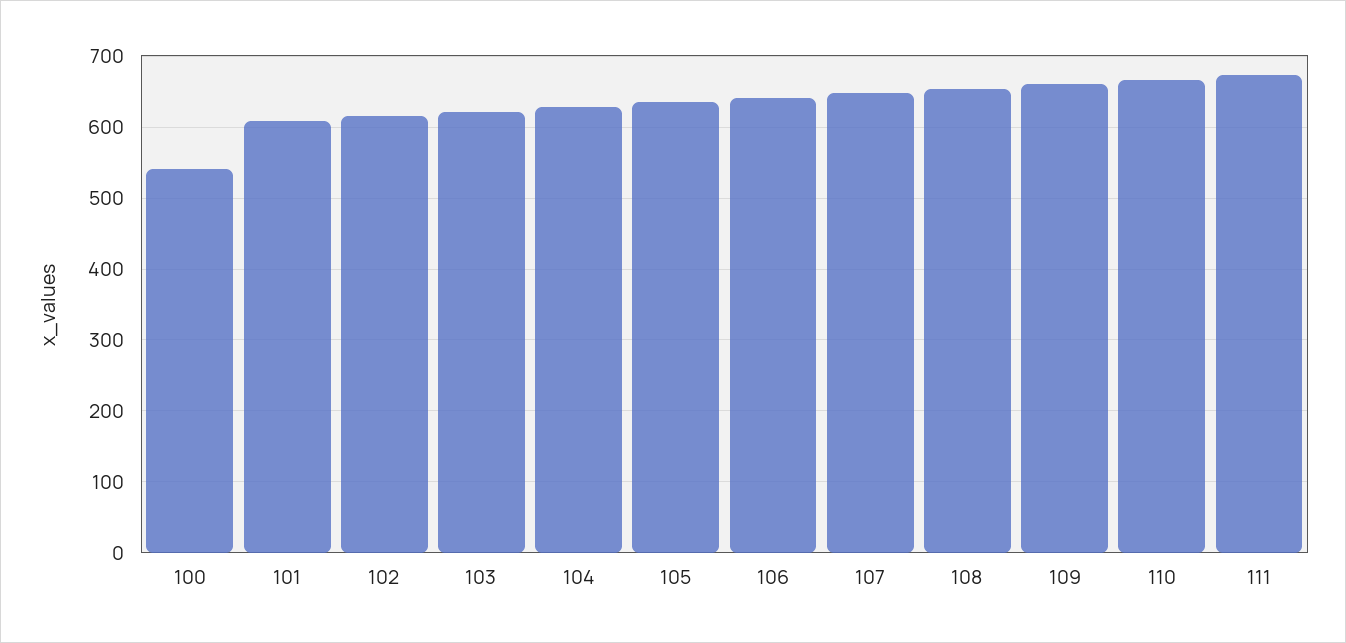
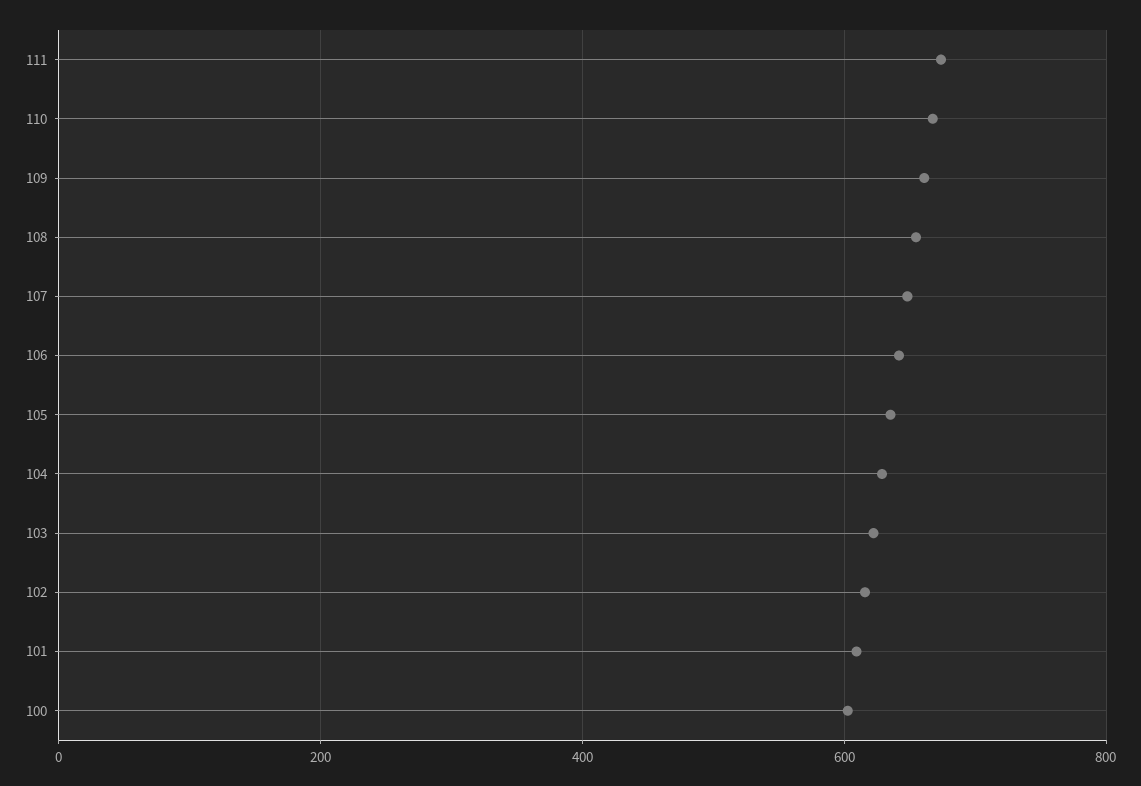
  {
-   "100": 540,
+   "100": 600,
    "101": 610,
    "102": 620,
    "103": 620,
    "104": 630,
    "105": 640,
    "106": 640,
    "107": 650,
    "108": 650,
    "109": 660,
    "110": 670,
    "111": 670
  }

